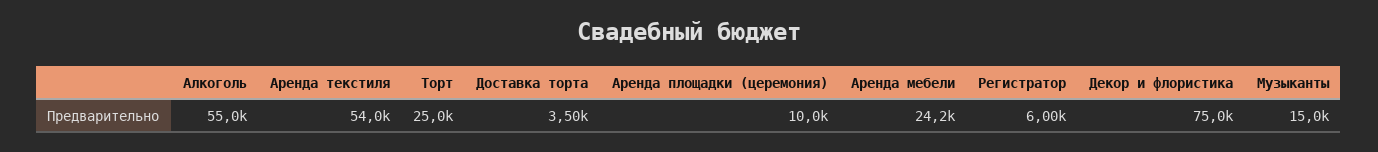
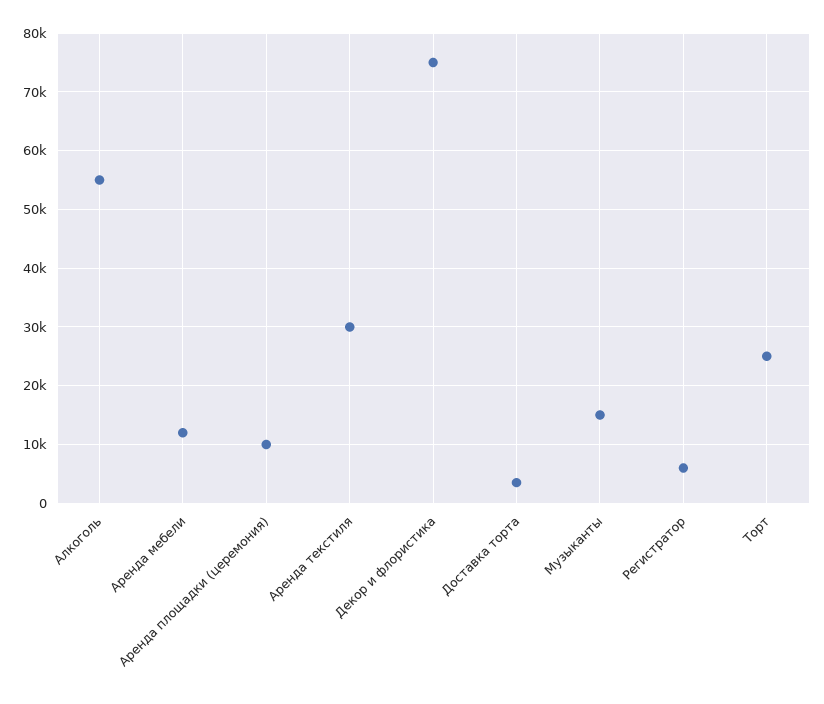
  {
    "Алкоголь": 55000,
-   "Аренда текстиля": 54000,
+   "Аренда текстиля": 30000,
    "Торт": 25000,
    "Доставка торта": 3500,
    "Аренда площадки (церемония)": 10000,
-   "Аренда мебели": 24200,
+   "Аренда мебели": 12000,
    "Регистратор": 6000,
    "Декор и флористика": 75000,
    "Музыканты": 15000
  }

